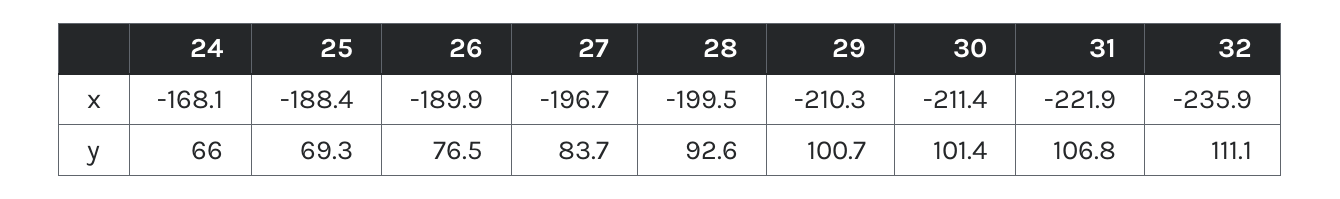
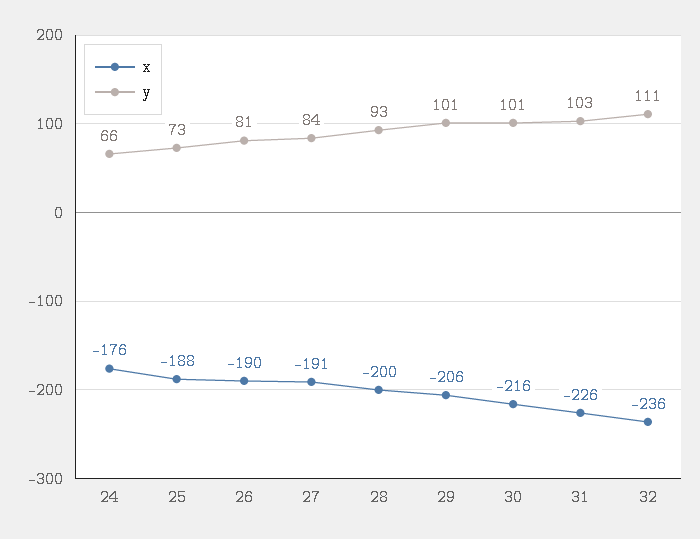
  {
    "x": {
-     "24": -168.1,
+     "24": -176,
      "25": -188.4,
      "26": -189.9,
-     "27": -196.7,
+     "27": -191,
      "28": -199.5,
-     "29": -210.3,
+     "29": -206,
-     "30": -211.4,
+     "30": -216,
-     "31": -221.9,
+     "31": -226,
      "32": -235.9
    },
    "y": {
      "24": 66,
-     "25": 69.3,
+     "25": 73,
-     "26": 76.5,
+     "26": 81,
      "27": 83.7,
      "28": 92.6,
      "29": 100.7,
      "30": 101.4,
-     "31": 106.8,
+     "31": 103,
      "32": 111.1
    }
  }

